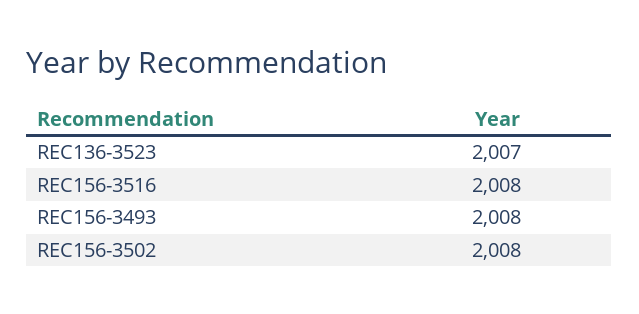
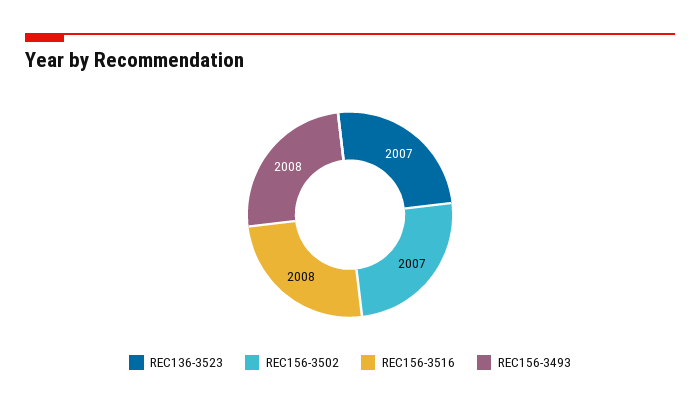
  {
    "REC136-3523": 2007,
    "REC156-3516": 2008,
    "REC156-3493": 2008,
-   "REC156-3502": 2008
+   "REC156-3502": 2007
  }

